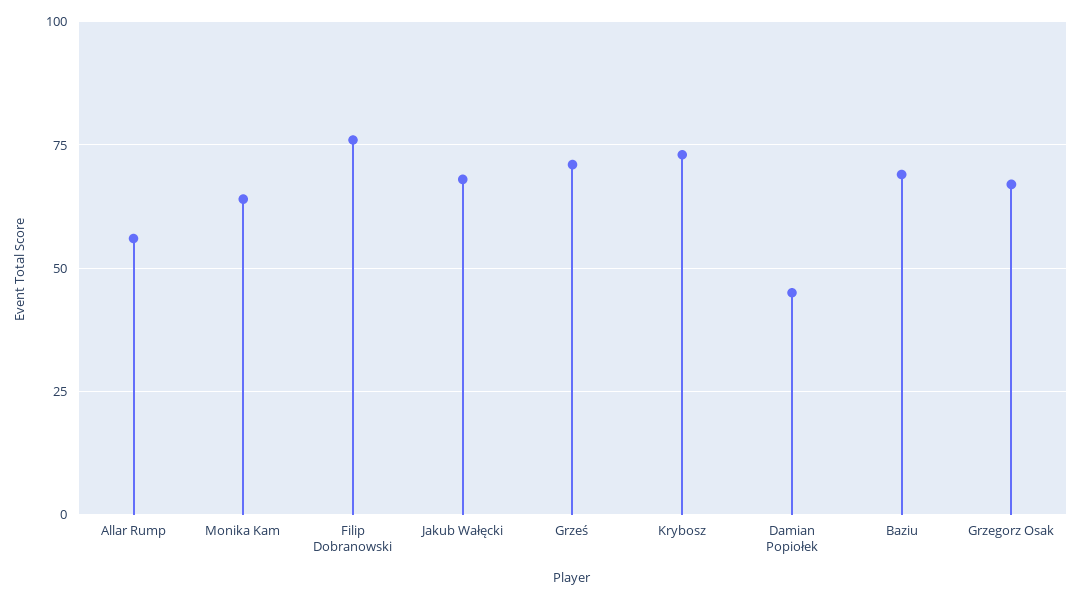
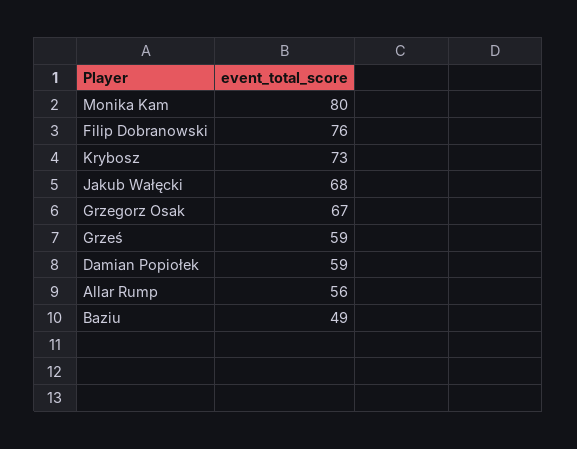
  {
    "Allar Rump": 56,
-   "Monika Kam": 65,
+   "Monika Kam": 80,
    "Filip Dobranowski": 76,
    "Jakub Wałęcki": 68,
-   "Grześ": 70,
+   "Grześ": 59,
    "Krybosz": 73,
-   "Damian Popiołek": 45,
+   "Damian Popiołek": 59,
-   "Baziu": 70,
+   "Baziu": 49,
    "Grzegorz Osak": 67
  }

